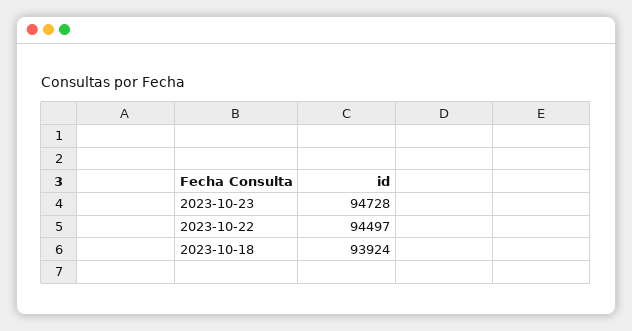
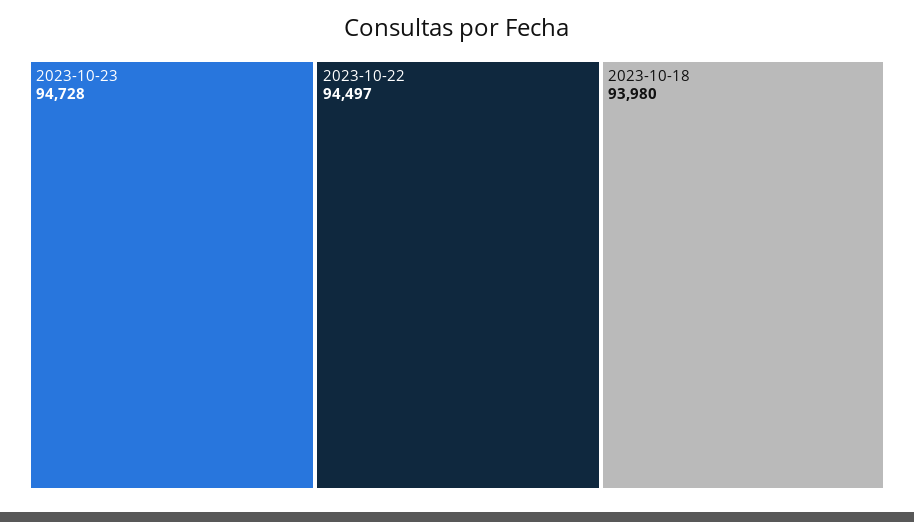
  {
    "2023-10-23": 94728,
    "2023-10-22": 94497,
-   "2023-10-18": 93924
+   "2023-10-18": 93980
  }

